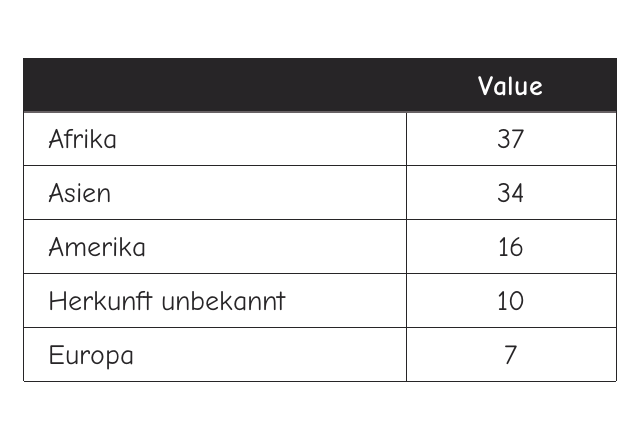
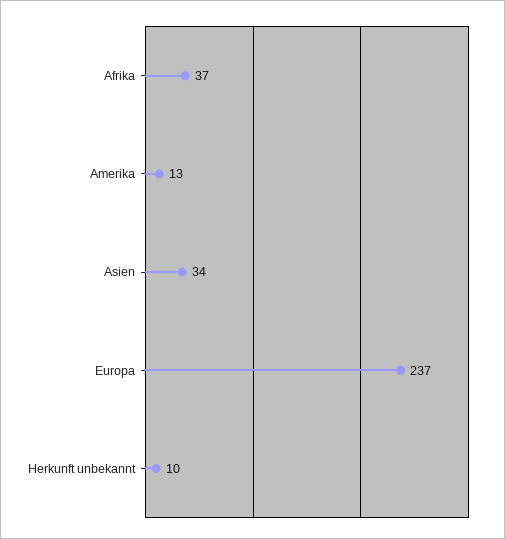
  {
    "Afrika": 37,
    "Asien": 34,
-   "Amerika": 16,
+   "Amerika": 13,
    "Herkunft unbekannt": 10,
-   "Europa": 7
+   "Europa": 237
  }

